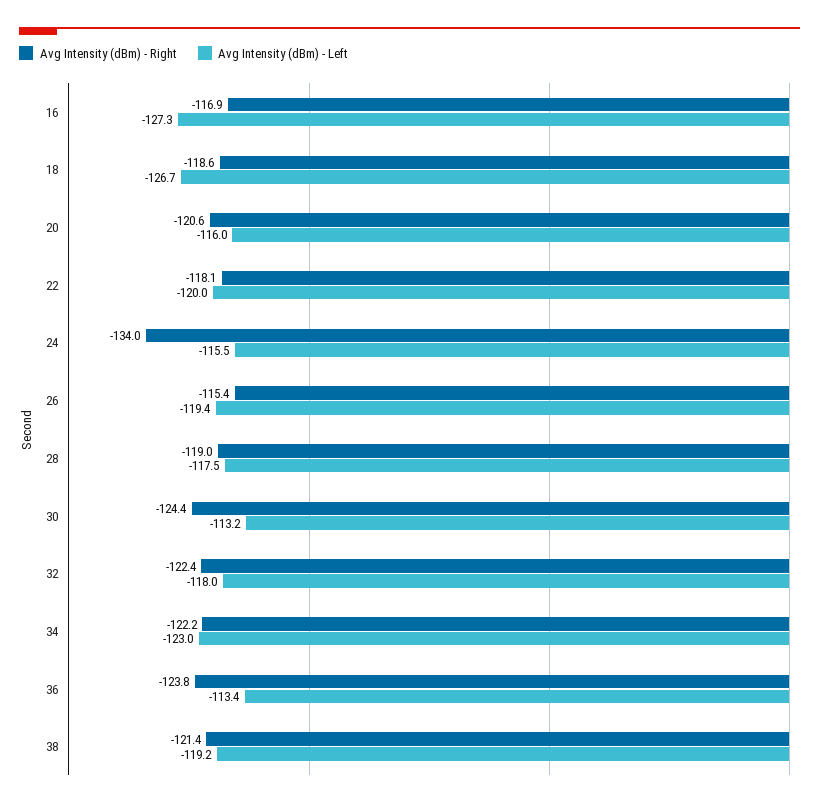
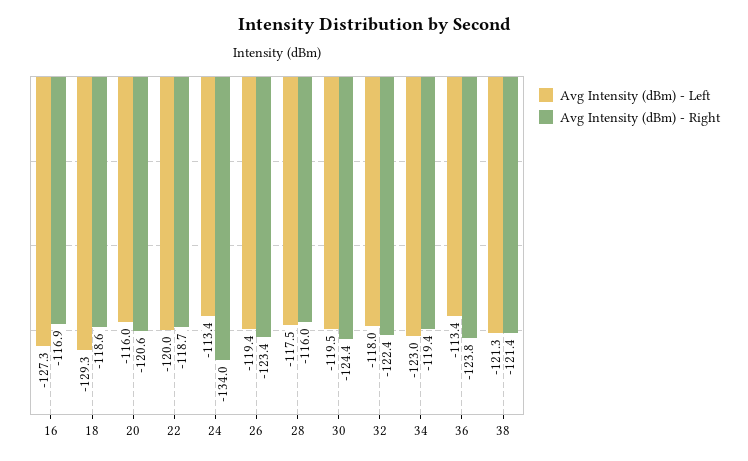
  {
    "Avg Intensity (dBm) - Right": {
      "16": -116.9,
      "18": -118.6,
      "20": -120.6,
-     "22": -118.1,
+     "22": -118.7,
      "24": -134,
-     "26": -115.4,
+     "26": -123.4,
-     "28": -119,
+     "28": -116,
      "30": -124.4,
      "32": -122.4,
-     "34": -122.2,
+     "34": -119.4,
      "36": -123.8,
      "38": -121.4
    },
    "Avg Intensity (dBm) - Left": {
      "16": -127.3,
-     "18": -126.7,
+     "18": -129.3,
      "20": -116,
      "22": -120,
-     "24": -115.5,
+     "24": -113.4,
      "26": -119.4,
      "28": -117.5,
-     "30": -113.2,
+     "30": -119.5,
      "32": -118,
      "34": -123,
      "36": -113.4,
-     "38": -119.2
+     "38": -121.3
    }
  }

